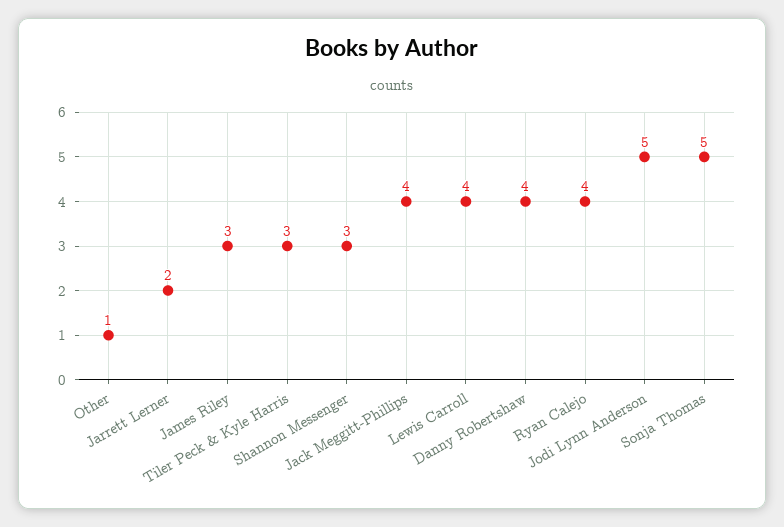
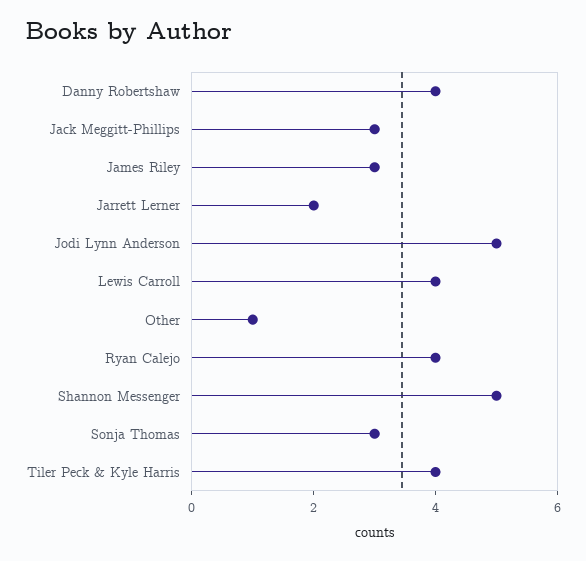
  {
    "Other": 1,
    "Jarrett Lerner": 2,
    "James Riley": 3,
-   "Tiler Peck & Kyle Harris": 3,
+   "Tiler Peck & Kyle Harris": 4,
-   "Shannon Messenger": 3,
+   "Shannon Messenger": 5,
-   "Jack Meggitt-Phillips": 4,
+   "Jack Meggitt-Phillips": 3,
    "Lewis Carroll": 4,
    "Danny Robertshaw": 4,
    "Ryan Calejo": 4,
    "Jodi Lynn Anderson": 5,
-   "Sonja Thomas": 5
+   "Sonja Thomas": 3
  }

